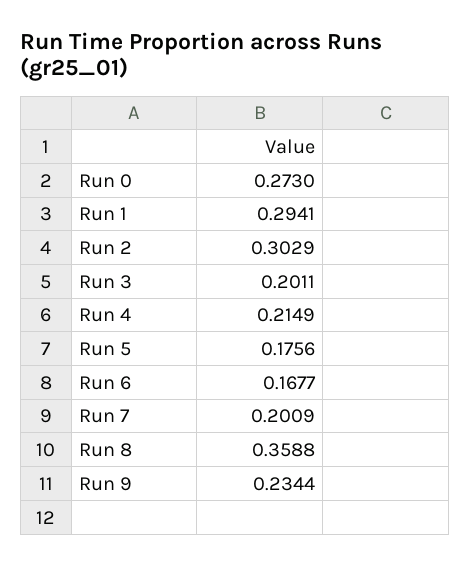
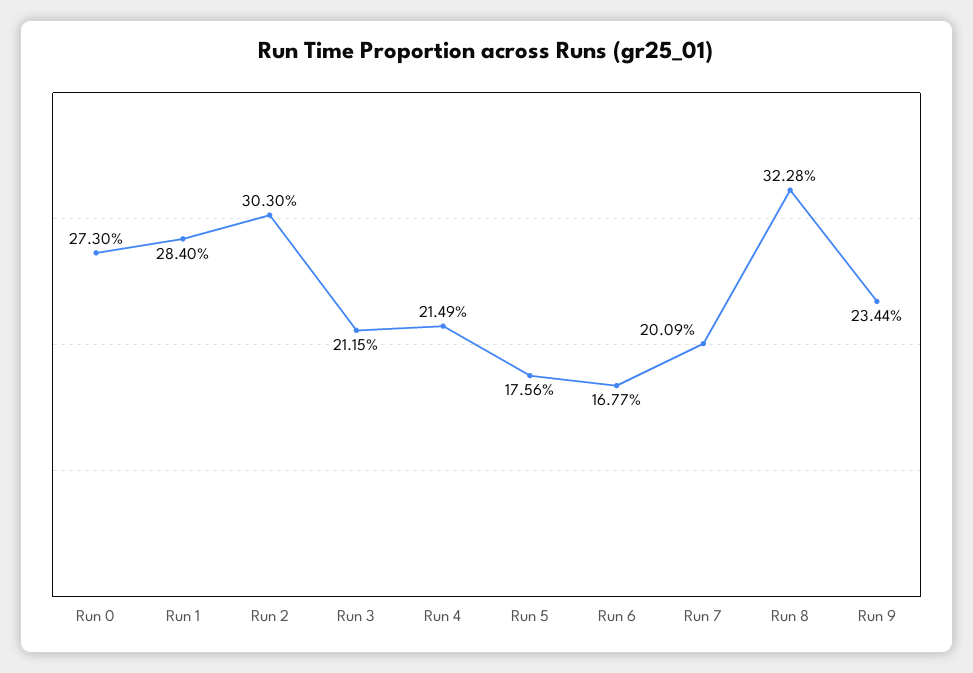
  {
    "Run 0": 0.273,
-   "Run 1": 0.2941,
+   "Run 1": 0.284,
-   "Run 2": 0.3029,
+   "Run 2": 0.303,
-   "Run 3": 0.2011,
+   "Run 3": 0.2115,
    "Run 4": 0.2149,
    "Run 5": 0.1756,
    "Run 6": 0.1677,
    "Run 7": 0.2009,
-   "Run 8": 0.3588,
+   "Run 8": 0.3228,
    "Run 9": 0.2344
  }

